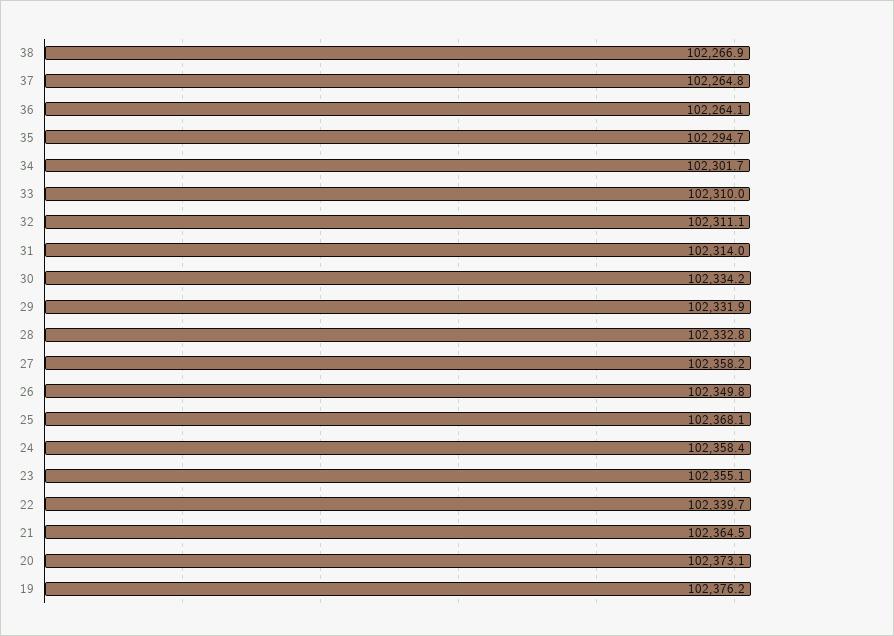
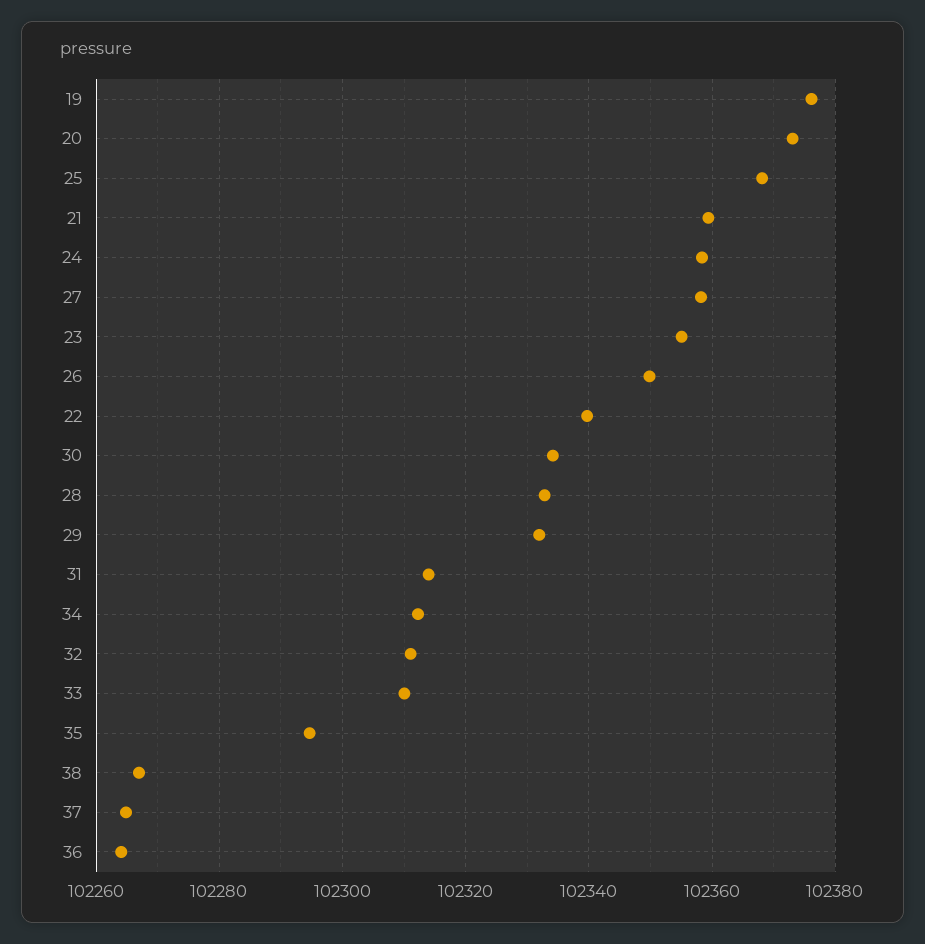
  {
    "38": 102266.9,
    "37": 102264.8,
    "36": 102264.1,
    "35": 102294.7,
-   "34": 102301.7,
+   "34": 102312,
    "33": 102310,
    "32": 102311.1,
    "31": 102314,
    "30": 102334.2,
    "29": 102331.9,
    "28": 102332.8,
    "27": 102358.2,
    "26": 102349.8,
    "25": 102368.1,
    "24": 102358.4,
    "23": 102355.1,
    "22": 102339.7,
-   "21": 102364.5,
+   "21": 102360,
    "20": 102373.1,
    "19": 102376.2
  }

